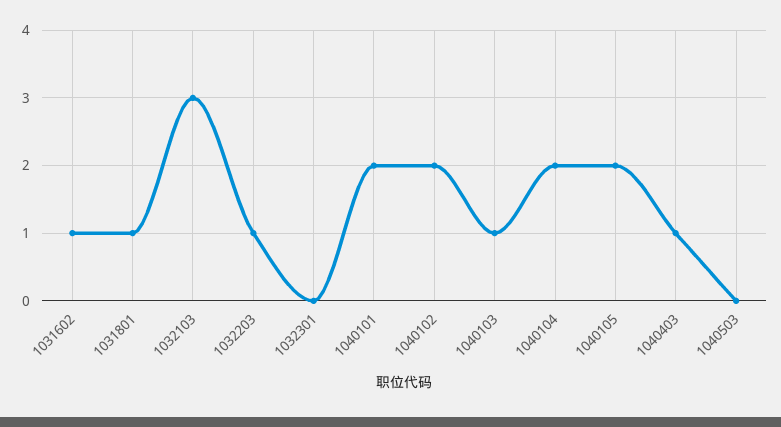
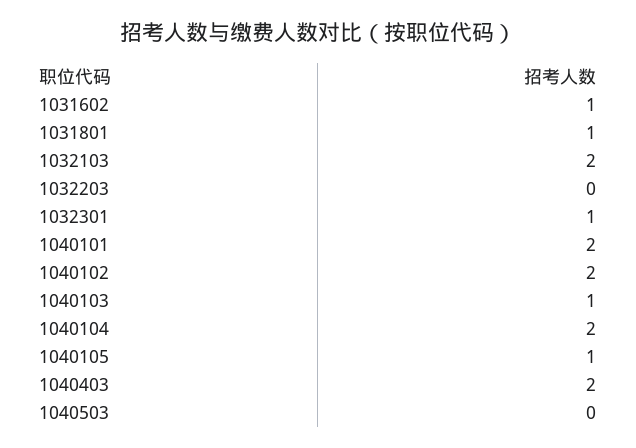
  {
    "1031602": 1,
    "1031801": 1,
-   "1032103": 3,
+   "1032103": 2,
-   "1032203": 1,
+   "1032203": 0,
-   "1032301": 0,
+   "1032301": 1,
    "1040101": 2,
    "1040102": 2,
    "1040103": 1,
    "1040104": 2,
-   "1040105": 2,
+   "1040105": 1,
-   "1040403": 1,
+   "1040403": 2,
    "1040503": 0
  }

